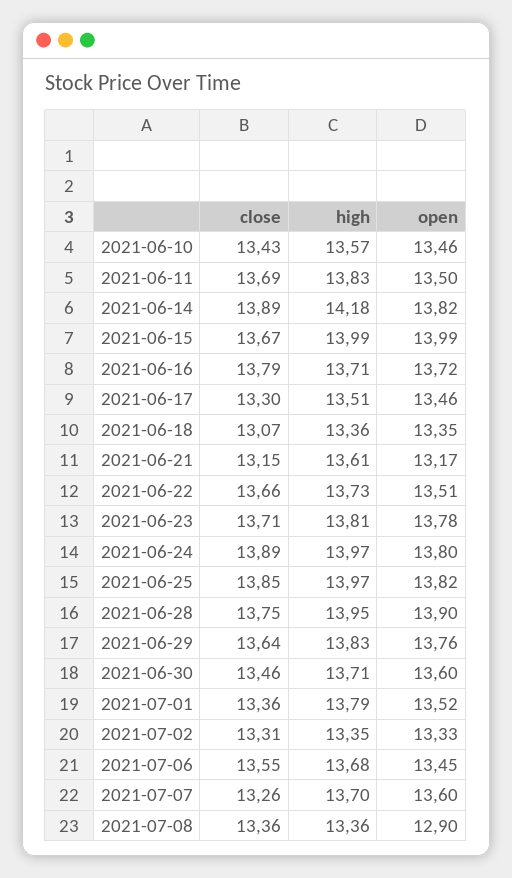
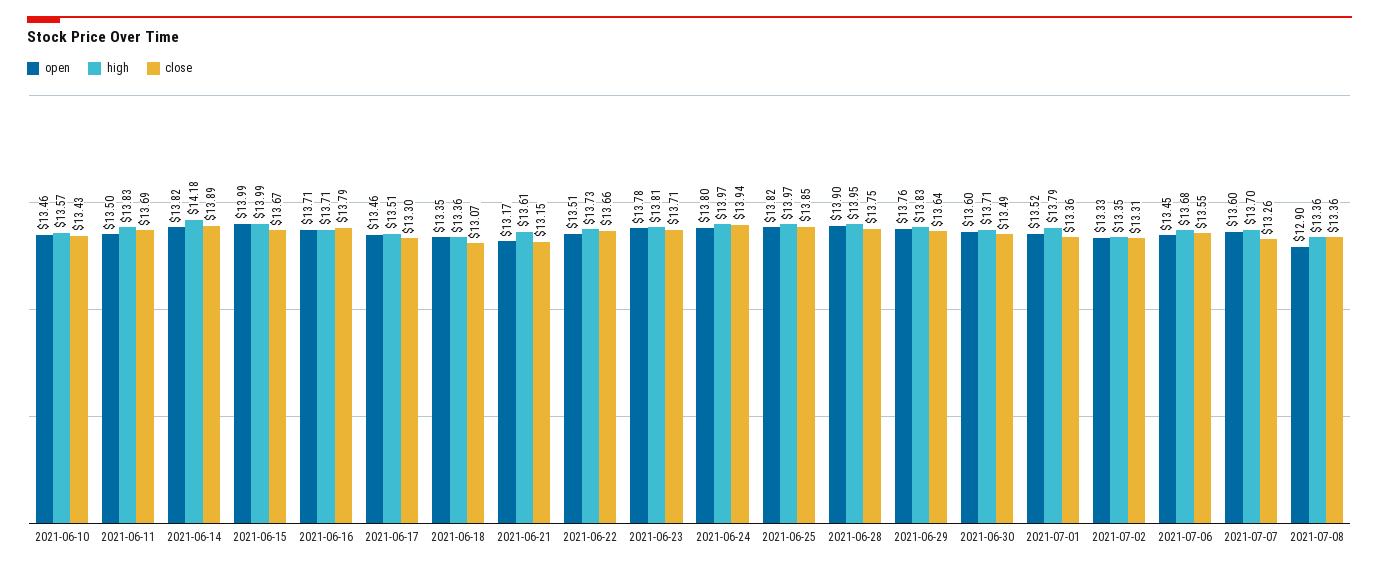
  {
    "close": {
      "2021-06-10": 13.43,
      "2021-06-11": 13.69,
      "2021-06-14": 13.89,
      "2021-06-15": 13.67,
      "2021-06-16": 13.79,
      "2021-06-17": 13.3,
      "2021-06-18": 13.07,
      "2021-06-21": 13.15,
      "2021-06-22": 13.66,
      "2021-06-23": 13.71,
-     "2021-06-24": 13.89,
+     "2021-06-24": 13.94,
      "2021-06-25": 13.85,
      "2021-06-28": 13.75,
      "2021-06-29": 13.64,
-     "2021-06-30": 13.46,
+     "2021-06-30": 13.49,
      "2021-07-01": 13.36,
      "2021-07-02": 13.31,
      "2021-07-06": 13.55,
      "2021-07-07": 13.26,
      "2021-07-08": 13.36
    },
    "high": {
      "2021-06-10": 13.57,
      "2021-06-11": 13.83,
      "2021-06-14": 14.18,
      "2021-06-15": 13.99,
      "2021-06-16": 13.71,
      "2021-06-17": 13.51,
      "2021-06-18": 13.36,
      "2021-06-21": 13.61,
      "2021-06-22": 13.73,
      "2021-06-23": 13.81,
      "2021-06-24": 13.97,
      "2021-06-25": 13.97,
      "2021-06-28": 13.95,
      "2021-06-29": 13.83,
      "2021-06-30": 13.71,
      "2021-07-01": 13.79,
      "2021-07-02": 13.35,
      "2021-07-06": 13.68,
      "2021-07-07": 13.7,
      "2021-07-08": 13.36
    },
    "open": {
      "2021-06-10": 13.46,
      "2021-06-11": 13.5,
      "2021-06-14": 13.82,
      "2021-06-15": 13.99,
-     "2021-06-16": 13.72,
+     "2021-06-16": 13.71,
      "2021-06-17": 13.46,
      "2021-06-18": 13.35,
      "2021-06-21": 13.17,
      "2021-06-22": 13.51,
      "2021-06-23": 13.78,
      "2021-06-24": 13.8,
      "2021-06-25": 13.82,
      "2021-06-28": 13.9,
      "2021-06-29": 13.76,
      "2021-06-30": 13.6,
      "2021-07-01": 13.52,
      "2021-07-02": 13.33,
      "2021-07-06": 13.45,
      "2021-07-07": 13.6,
      "2021-07-08": 12.9
    }
  }

